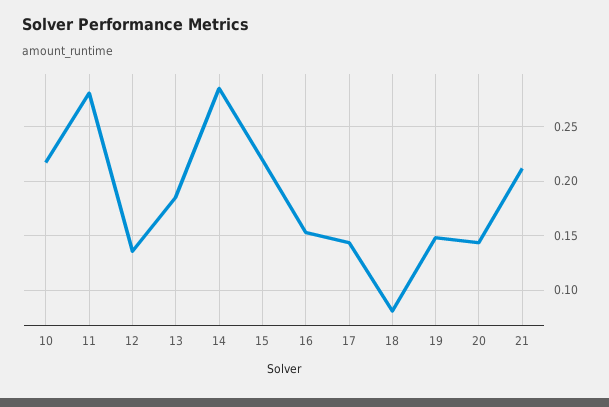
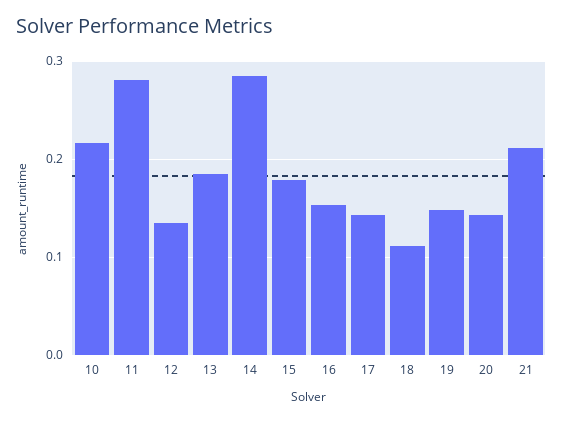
  {
    "10": 0.22,
    "11": 0.28,
    "12": 0.14,
    "13": 0.18,
    "14": 0.28,
-   "15": 0.22,
+   "15": 0.18,
    "16": 0.15,
    "17": 0.14,
-   "18": 0.08,
+   "18": 0.11,
    "19": 0.15,
    "20": 0.14,
    "21": 0.21
  }

